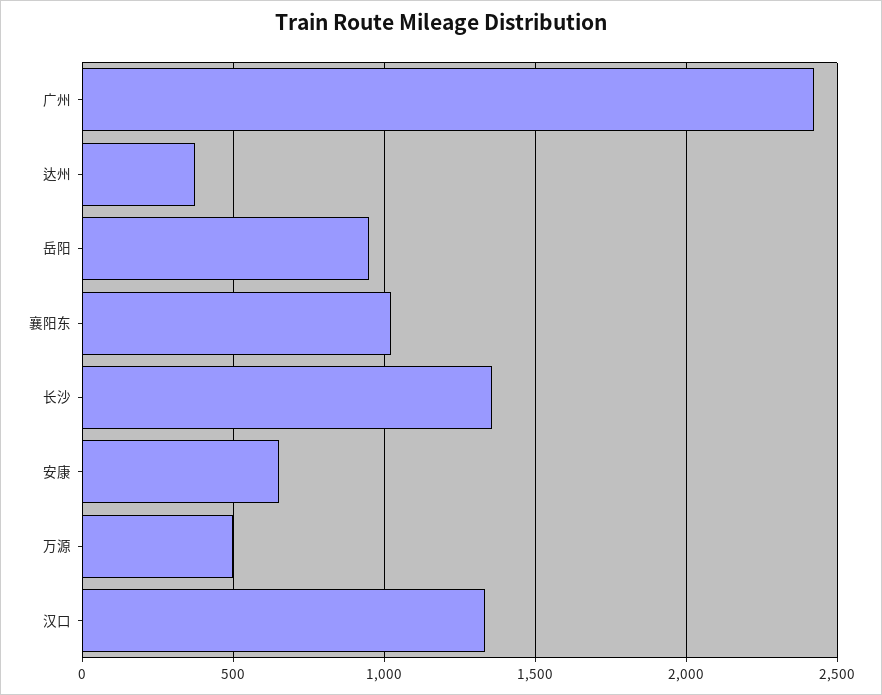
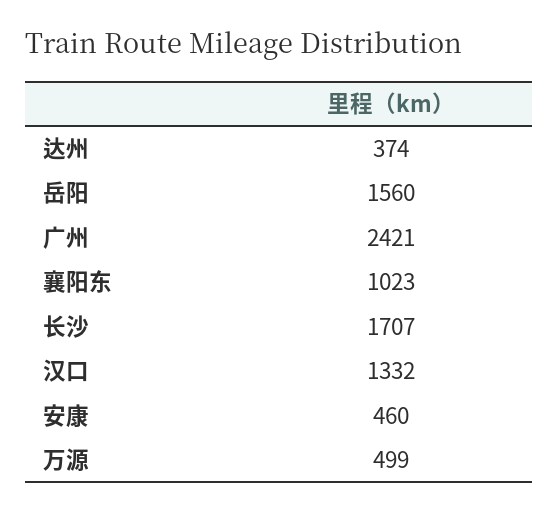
  {
    "广州": 2421,
    "达州": 374,
-   "岳阳": 950,
+   "岳阳": 1560,
    "襄阳东": 1023,
-   "长沙": 1350,
+   "长沙": 1707,
-   "安康": 650,
+   "安康": 460,
    "万源": 499,
    "汉口": 1332
  }

